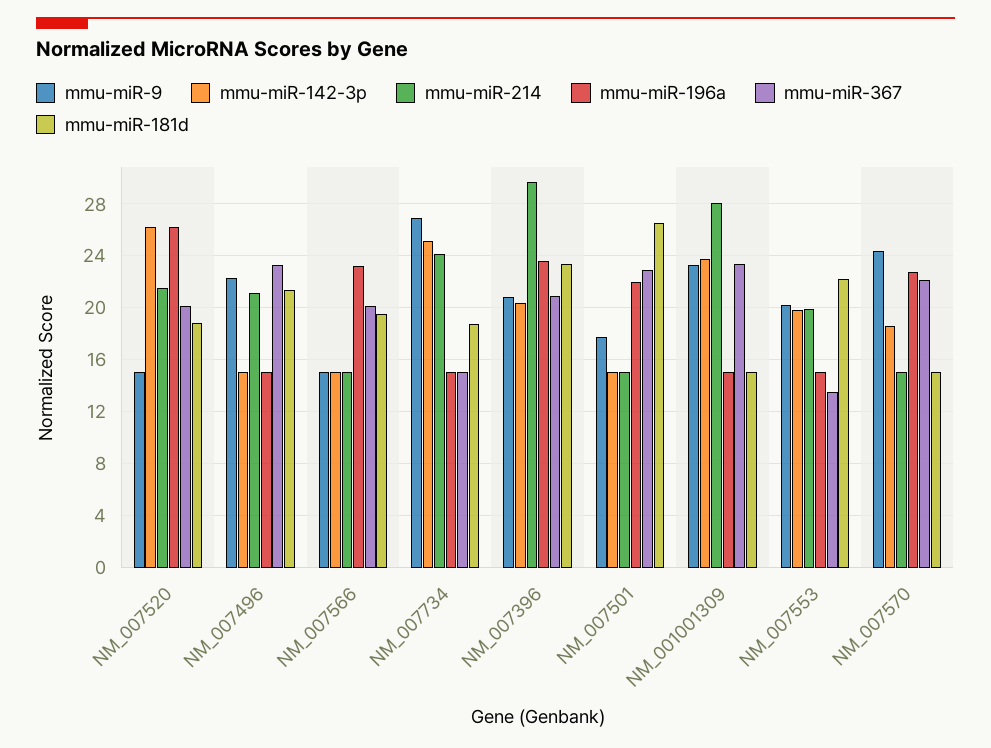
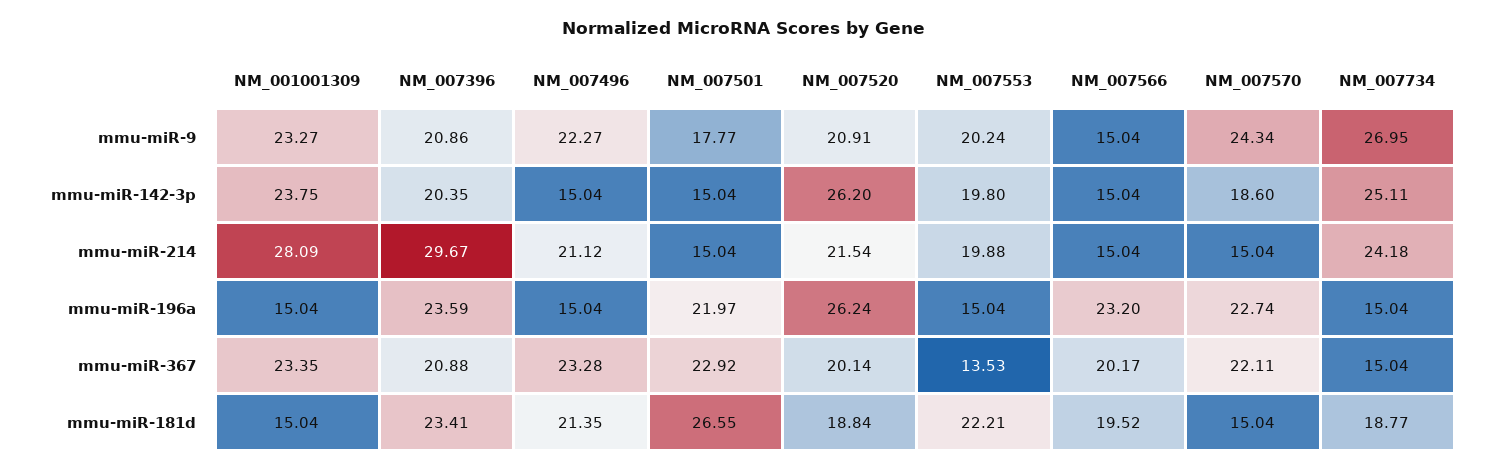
  {
    "mmu-miR-9": {
-     "NM_007520": 15,
+     "NM_007520": 20.91,
      "NM_007496": 22.27,
      "NM_007566": 15.04,
      "NM_007734": 26.95,
      "NM_007396": 20.86,
      "NM_007501": 17.77,
      "NM_001001309": 23.27,
      "NM_007553": 20.24,
      "NM_007570": 24.34
    },
    "mmu-miR-142-3p": {
      "NM_007520": 26.2,
      "NM_007496": 15.04,
      "NM_007566": 15.04,
      "NM_007734": 25.11,
      "NM_007396": 20.35,
      "NM_007501": 15.04,
      "NM_001001309": 23.75,
      "NM_007553": 19.8,
      "NM_007570": 18.6
    },
    "mmu-miR-214": {
      "NM_007520": 21.54,
      "NM_007496": 21.12,
      "NM_007566": 15.04,
      "NM_007734": 24.18,
      "NM_007396": 29.67,
      "NM_007501": 15.04,
      "NM_001001309": 28.09,
      "NM_007553": 19.88,
      "NM_007570": 15.04
    },
    "mmu-miR-196a": {
      "NM_007520": 26.24,
      "NM_007496": 15.04,
      "NM_007566": 23.2,
      "NM_007734": 15.04,
      "NM_007396": 23.59,
      "NM_007501": 21.97,
      "NM_001001309": 15.04,
      "NM_007553": 15.04,
      "NM_007570": 22.74
    },
    "mmu-miR-367": {
      "NM_007520": 20.14,
      "NM_007496": 23.28,
      "NM_007566": 20.17,
      "NM_007734": 15.04,
      "NM_007396": 20.88,
      "NM_007501": 22.92,
      "NM_001001309": 23.35,
      "NM_007553": 13.53,
      "NM_007570": 22.11
    },
    "mmu-miR-181d": {
      "NM_007520": 18.84,
      "NM_007496": 21.35,
      "NM_007566": 19.52,
      "NM_007734": 18.77,
      "NM_007396": 23.41,
      "NM_007501": 26.55,
      "NM_001001309": 15.04,
      "NM_007553": 22.21,
      "NM_007570": 15.04
    }
  }

